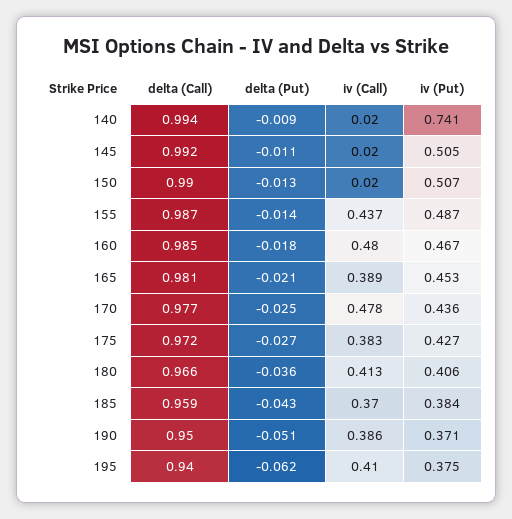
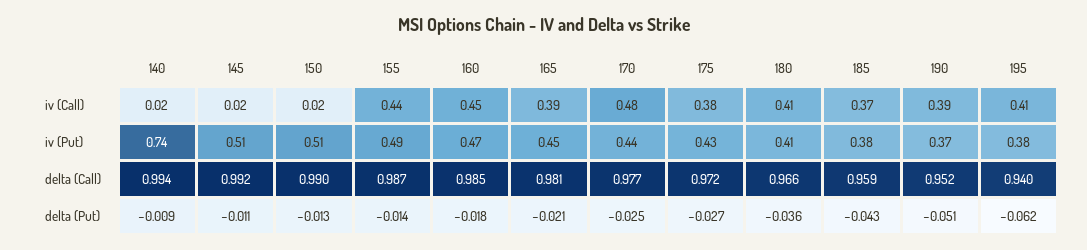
  {
    "delta (Call)": {
      "140": 0.994,
      "145": 0.992,
      "150": 0.99,
      "155": 0.987,
      "160": 0.985,
      "165": 0.981,
      "170": 0.977,
      "175": 0.972,
      "180": 0.966,
      "185": 0.959,
-     "190": 0.95,
+     "190": 0.952,
      "195": 0.94
    },
    "delta (Put)": {
      "140": -0.009,
      "145": -0.011,
      "150": -0.013,
      "155": -0.014,
      "160": -0.018,
      "165": -0.021,
      "170": -0.025,
      "175": -0.027,
      "180": -0.036,
      "185": -0.043,
      "190": -0.051,
      "195": -0.062
    },
    "iv (Call)": {
      "140": 0.02,
      "145": 0.02,
      "150": 0.02,
      "155": 0.437,
-     "160": 0.48,
+     "160": 0.45,
      "165": 0.389,
      "170": 0.478,
      "175": 0.383,
      "180": 0.413,
      "185": 0.37,
      "190": 0.386,
      "195": 0.41
    },
    "iv (Put)": {
      "140": 0.741,
      "145": 0.505,
      "150": 0.507,
      "155": 0.487,
      "160": 0.467,
      "165": 0.453,
      "170": 0.436,
      "175": 0.427,
      "180": 0.406,
      "185": 0.384,
      "190": 0.371,
      "195": 0.375
    }
  }

